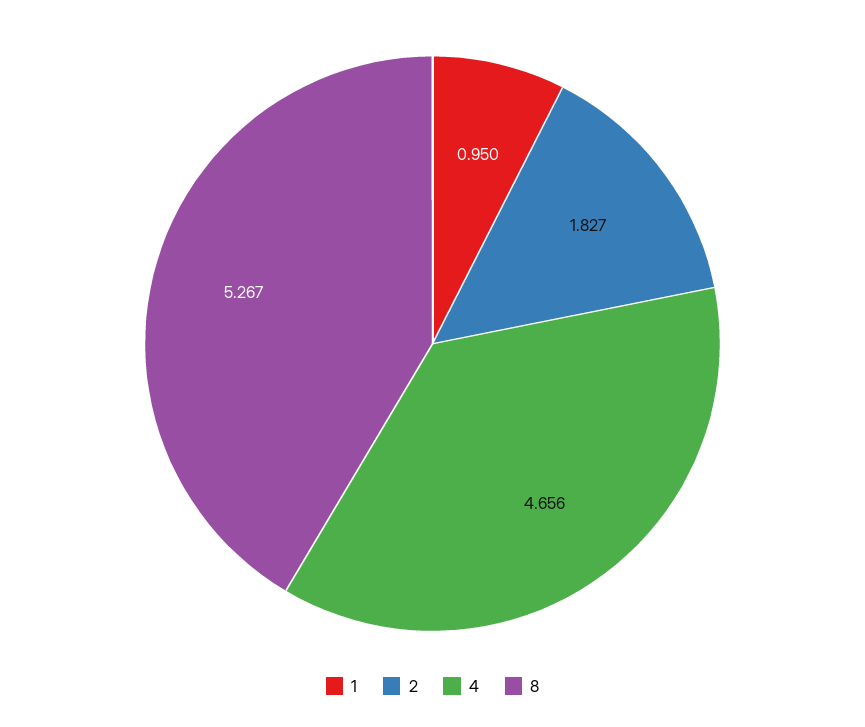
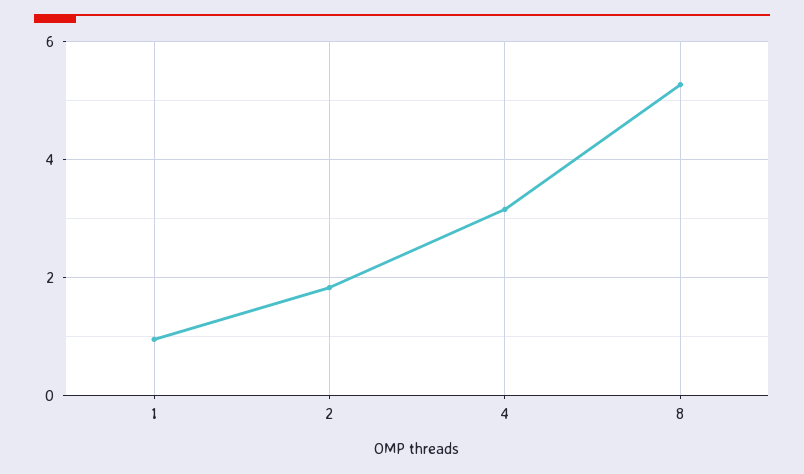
  {
    "1": 0.95,
    "2": 1.827,
-   "4": 4.656,
+   "4": 3.2,
    "8": 5.267
  }

